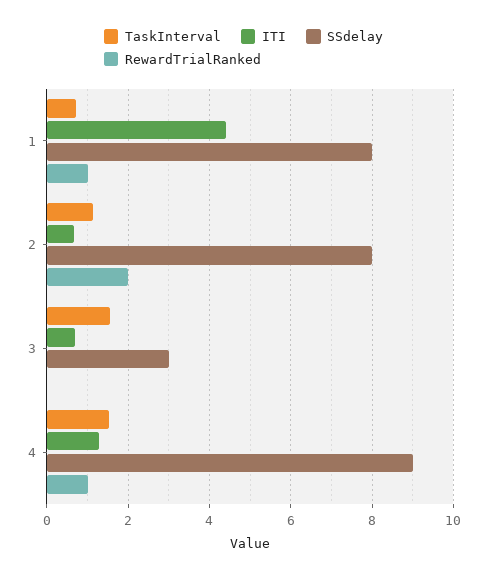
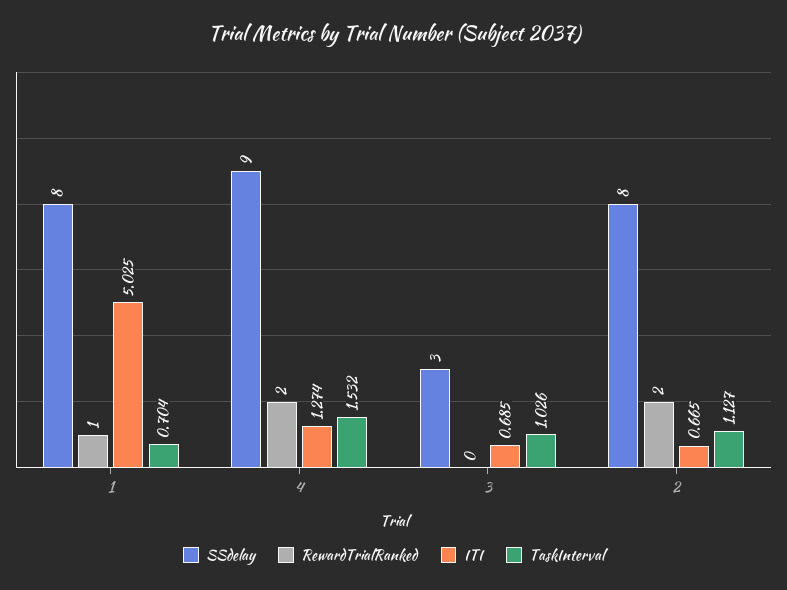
  {
    "TaskInterval": {
      "1": 0.704,
      "2": 1.127,
-     "3": 1.6,
+     "3": 1.026,
      "4": 1.532
    },
    "ITI": {
-     "1": 4.4,
+     "1": 5.025,
      "2": 0.665,
      "3": 0.685,
      "4": 1.274
    },
    "SSdelay": {
      "1": 8,
      "2": 8,
      "3": 3,
      "4": 9
    },
    "RewardTrialRanked": {
      "1": 1,
      "2": 2,
      "3": 0,
-     "4": 1
+     "4": 2
    }
  }

